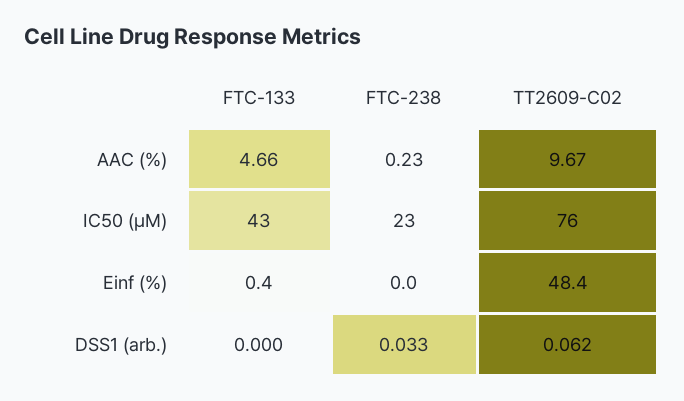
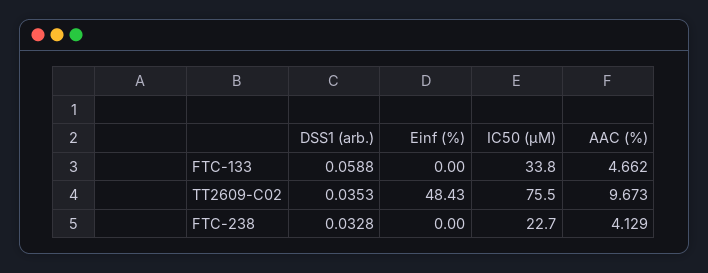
  {
    "FTC-133": {
      "AAC (%)": 4.662,
-     "IC50 (µM)": 43,
+     "IC50 (µM)": 33.8,
-     "Einf (%)": 0.4,
+     "Einf (%)": 0,
-     "DSS1 (arb.)": 0
+     "DSS1 (arb.)": 0.0588
    },
    "FTC-238": {
-     "AAC (%)": 0.23,
+     "AAC (%)": 4.129,
      "IC50 (µM)": 22.7,
      "Einf (%)": 0,
      "DSS1 (arb.)": 0.0328
    },
    "TT2609-C02": {
      "AAC (%)": 9.673,
      "IC50 (µM)": 75.5,
      "Einf (%)": 48.43,
-     "DSS1 (arb.)": 0.062
+     "DSS1 (arb.)": 0.0353
    }
  }

